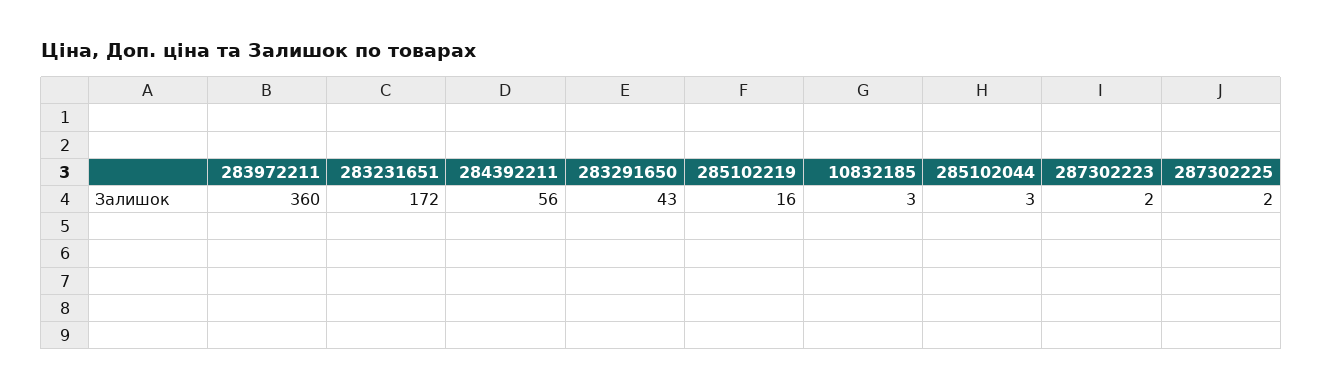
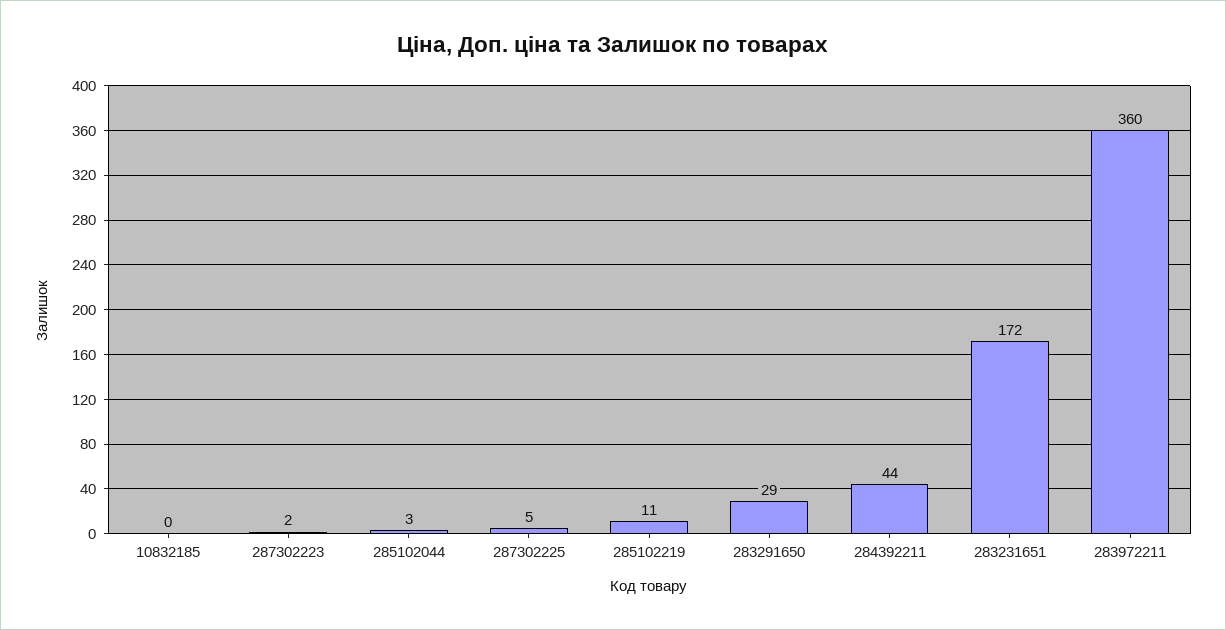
  {
    "283972211": 360,
    "283231651": 172,
-   "284392211": 56,
+   "284392211": 44,
-   "283291650": 43,
+   "283291650": 29,
-   "285102219": 16,
+   "285102219": 11,
-   "10832185": 3,
+   "10832185": 0,
    "285102044": 3,
    "287302223": 2,
-   "287302225": 2
+   "287302225": 5
  }

